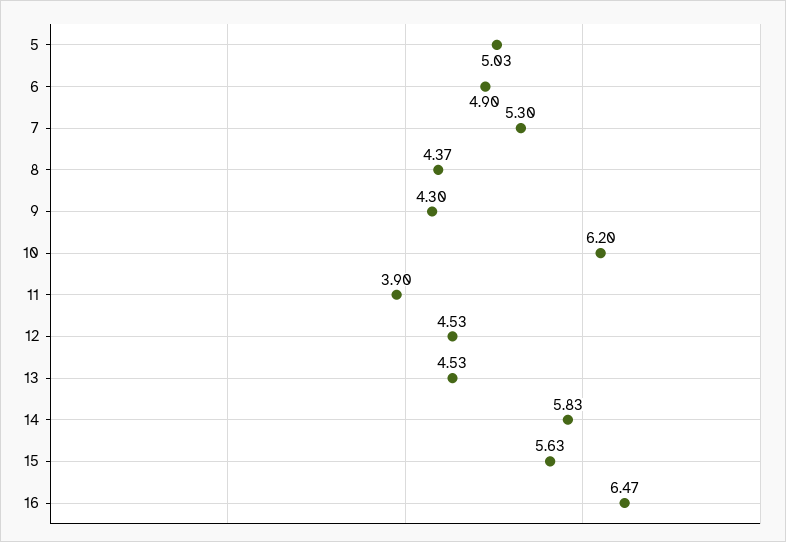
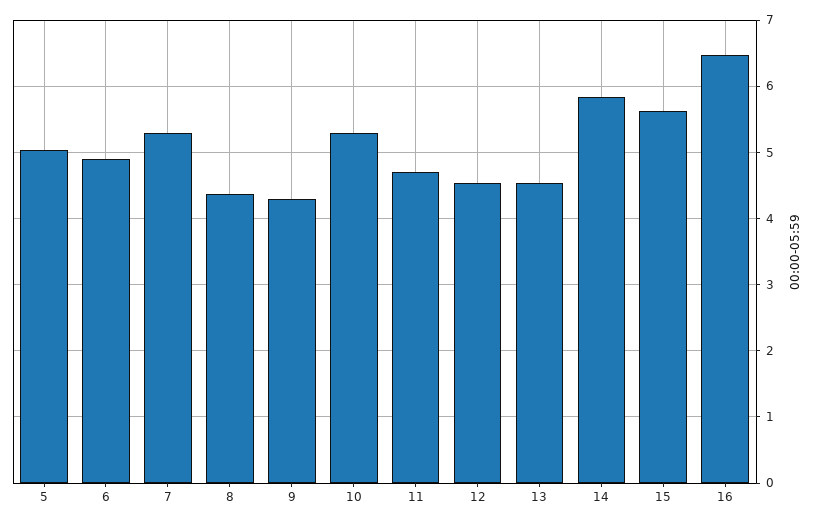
  {
    "5": 5.03,
    "6": 4.9,
    "7": 5.3,
    "8": 4.37,
    "9": 4.3,
-   "10": 6.2,
+   "10": 5.3,
-   "11": 3.9,
+   "11": 4.7,
    "12": 4.53,
    "13": 4.53,
    "14": 5.83,
    "15": 5.63,
    "16": 6.47
  }

